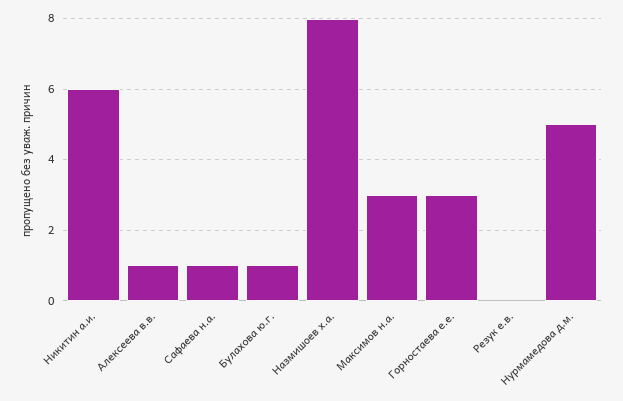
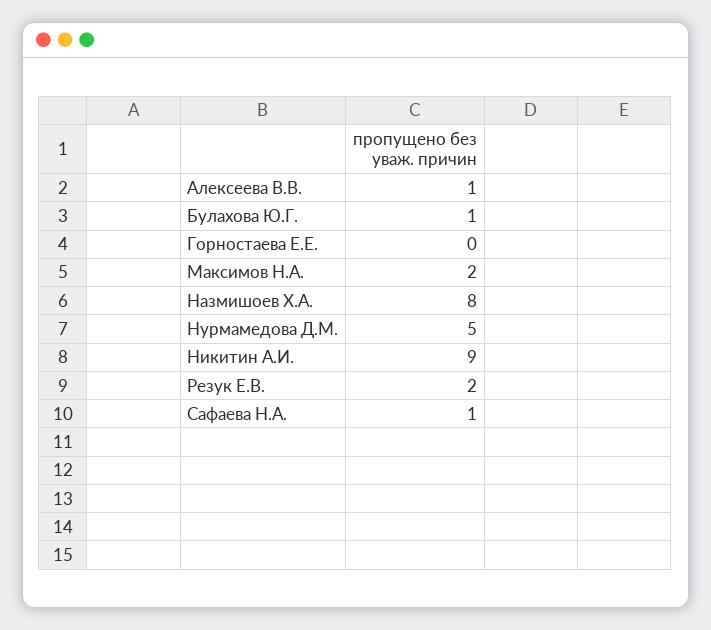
  {
-   "Никитин а.и.": 6,
+   "Никитин а.и.": 9,
    "Алексеева в.в.": 1,
    "Сафаева н.а.": 1,
    "Булахова ю.г.": 1,
    "Назмишоев х.а.": 8,
-   "Максимов н.а.": 3,
+   "Максимов н.а.": 2,
-   "Горностаева е.е.": 3,
+   "Горностаева е.е.": 0,
-   "Резук е.в.": 0,
+   "Резук е.в.": 2,
    "Нурмамедова д.м.": 5
  }

